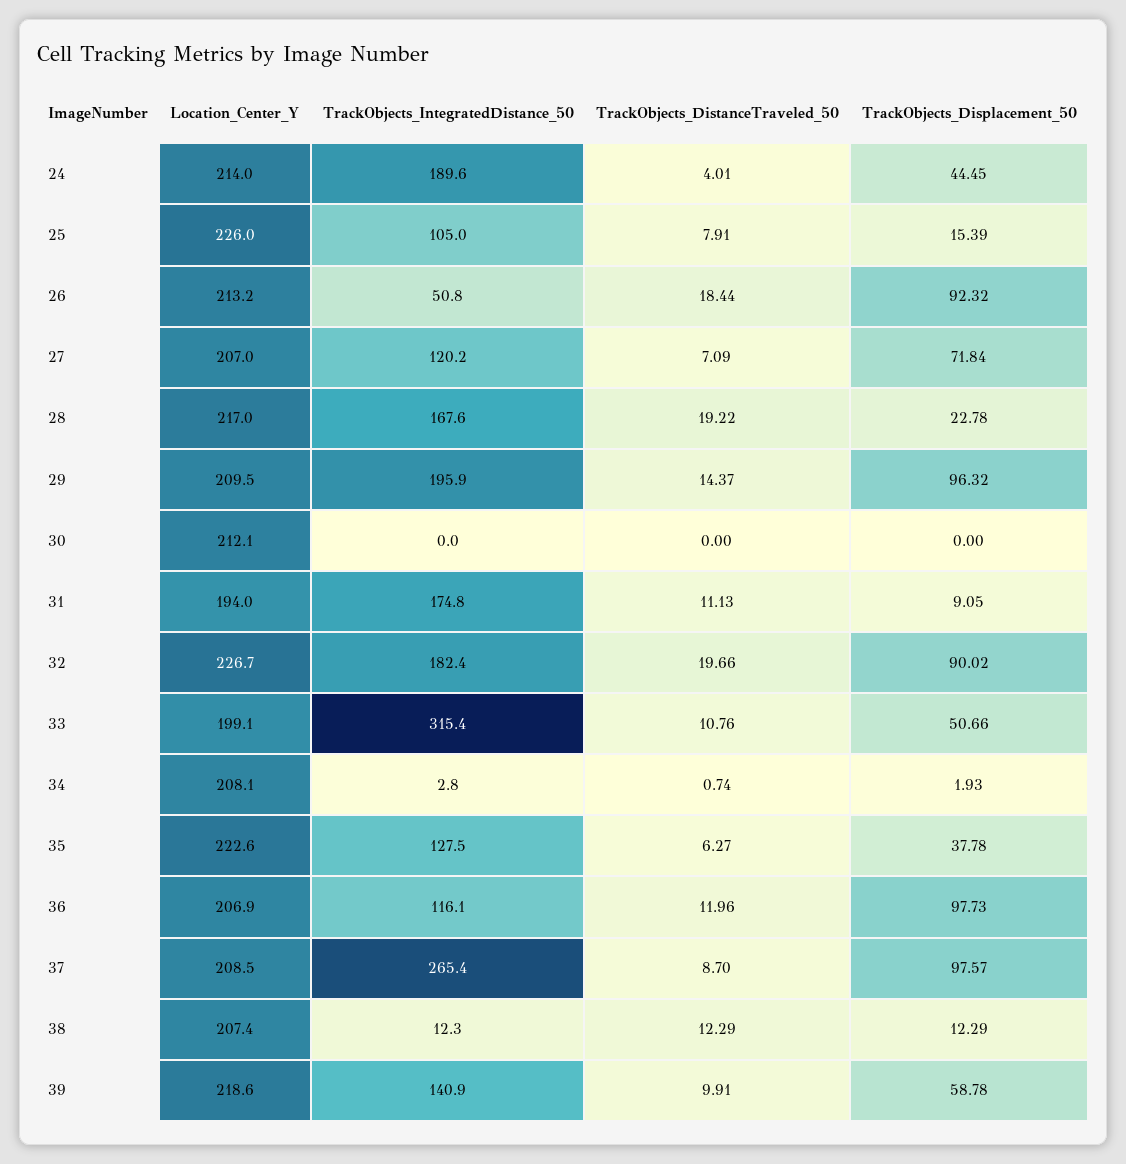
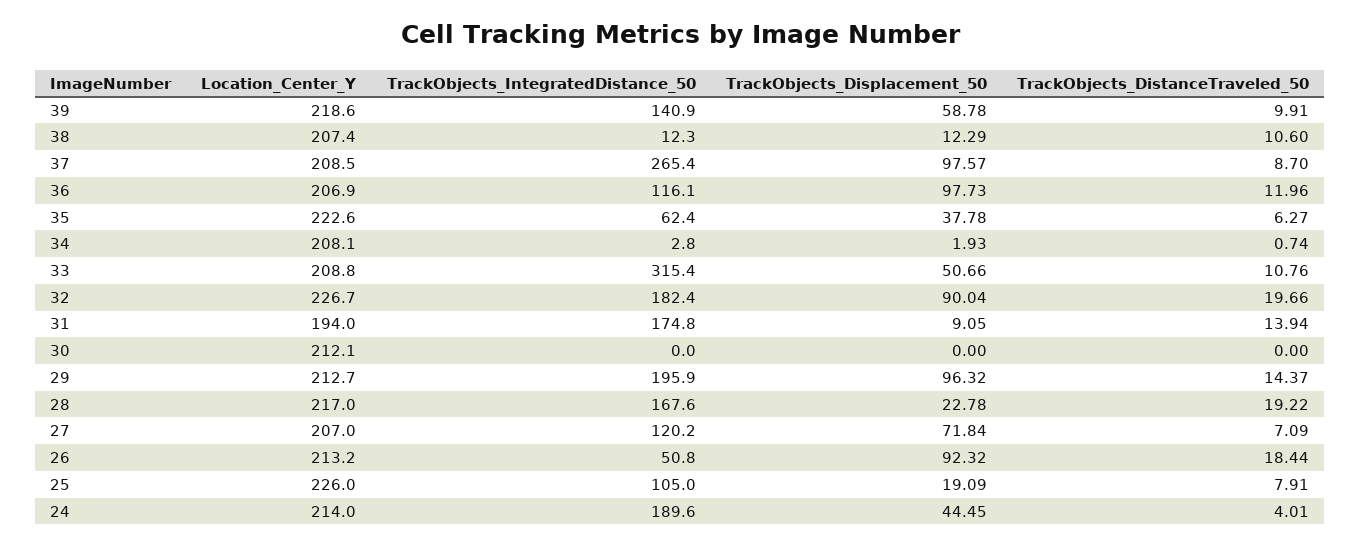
  {
    "Location_Center_Y": {
      "24": 214,
      "25": 226,
      "26": 213.2,
      "27": 207,
      "28": 217,
-     "29": 209.5,
+     "29": 212.7,
      "30": 212.1,
      "31": 194,
      "32": 226.7,
-     "33": 199.1,
+     "33": 208.8,
      "34": 208.1,
      "35": 222.6,
      "36": 206.9,
      "37": 208.5,
      "38": 207.4,
      "39": 218.6
    },
    "TrackObjects_IntegratedDistance_50": {
      "24": 189.6,
      "25": 105,
      "26": 50.8,
      "27": 120.2,
      "28": 167.6,
      "29": 195.9,
      "30": 0,
      "31": 174.8,
      "32": 182.4,
      "33": 315.4,
      "34": 2.8,
-     "35": 127.5,
+     "35": 62.4,
      "36": 116.1,
      "37": 265.4,
      "38": 12.3,
      "39": 140.9
    },
    "TrackObjects_DistanceTraveled_50": {
      "24": 4.01,
      "25": 7.91,
      "26": 18.44,
      "27": 7.09,
      "28": 19.22,
      "29": 14.37,
      "30": 0,
-     "31": 11.13,
+     "31": 13.94,
      "32": 19.66,
      "33": 10.76,
      "34": 0.74,
      "35": 6.27,
      "36": 11.96,
      "37": 8.7,
-     "38": 12.29,
+     "38": 10.6,
      "39": 9.91
    },
    "TrackObjects_Displacement_50": {
      "24": 44.45,
-     "25": 15.39,
+     "25": 19.09,
      "26": 92.32,
      "27": 71.84,
      "28": 22.78,
      "29": 96.32,
      "30": 0,
      "31": 9.05,
-     "32": 90.02,
+     "32": 90.04,
      "33": 50.66,
      "34": 1.93,
      "35": 37.78,
      "36": 97.73,
      "37": 97.57,
      "38": 12.29,
      "39": 58.78
    }
  }

